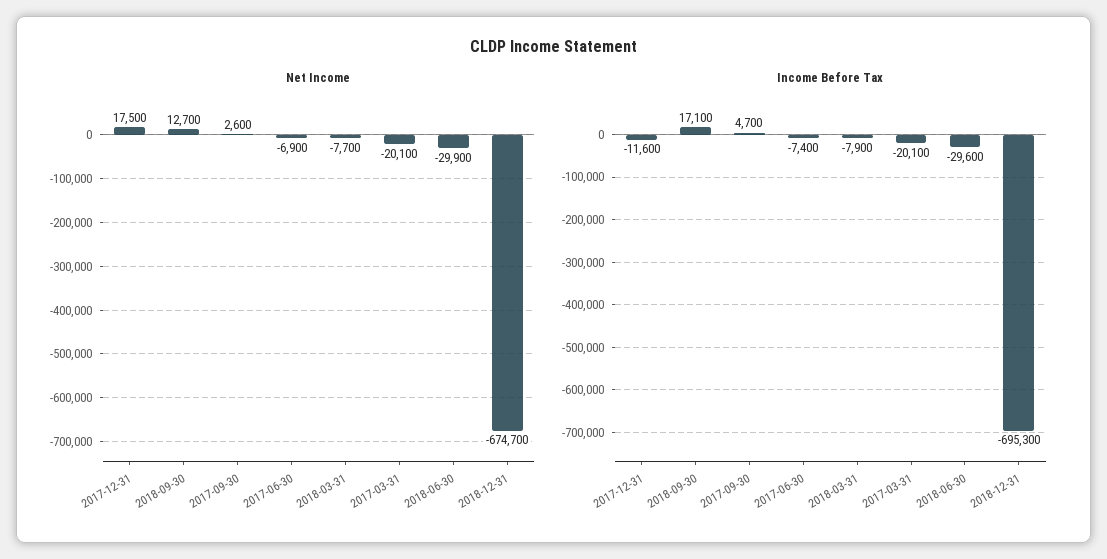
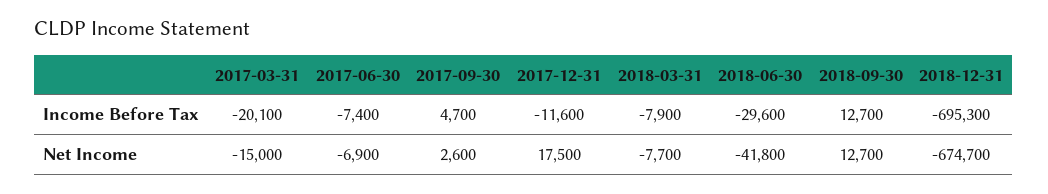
  {
    "Net Income": {
      "2017-12-31": 17500,
      "2018-09-30": 12700,
      "2017-09-30": 2600,
      "2017-06-30": -6900,
      "2018-03-31": -7700,
-     "2017-03-31": -20100,
+     "2017-03-31": -15000,
-     "2018-06-30": -29900,
+     "2018-06-30": -41800,
      "2018-12-31": -674700
    },
    "Income Before Tax": {
      "2017-12-31": -11600,
-     "2018-09-30": 17100,
+     "2018-09-30": 12700,
      "2017-09-30": 4700,
      "2017-06-30": -7400,
      "2018-03-31": -7900,
      "2017-03-31": -20100,
      "2018-06-30": -29600,
      "2018-12-31": -695300
    }
  }

